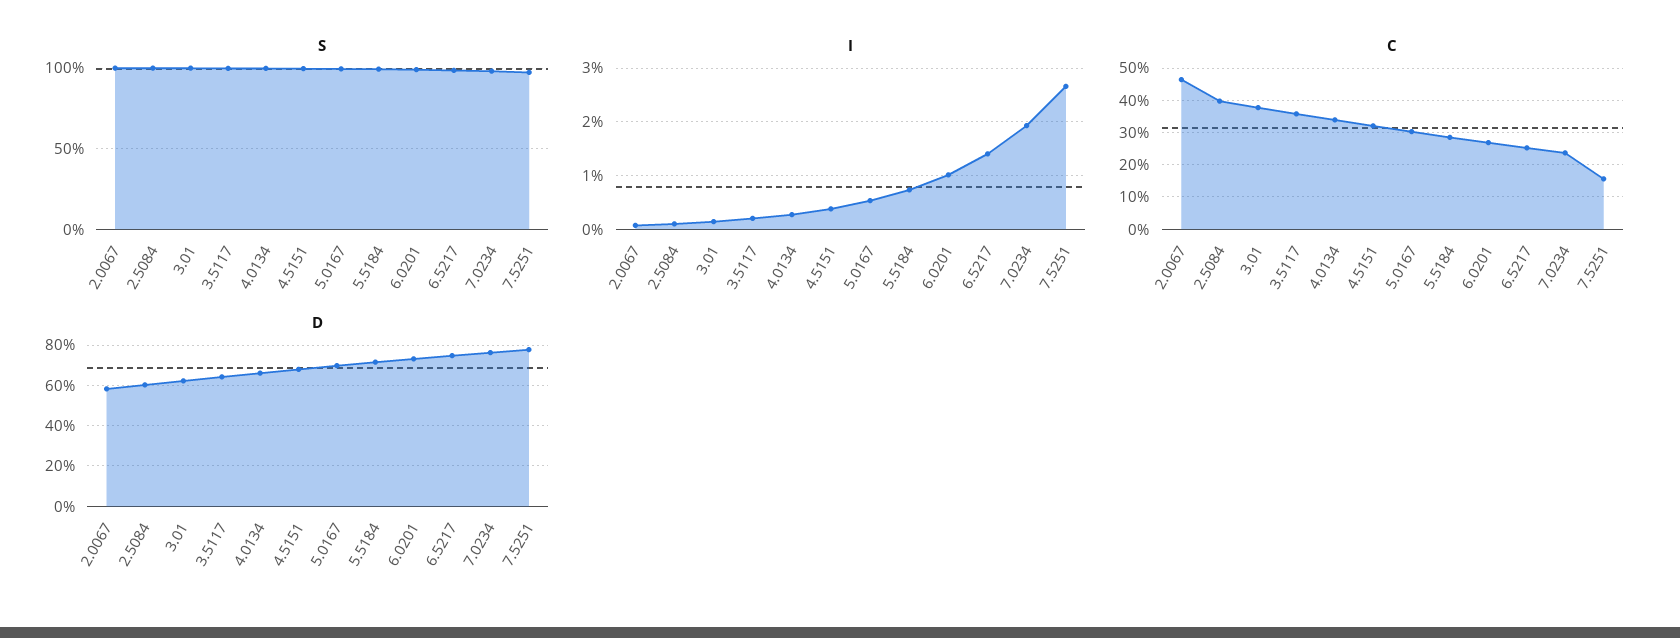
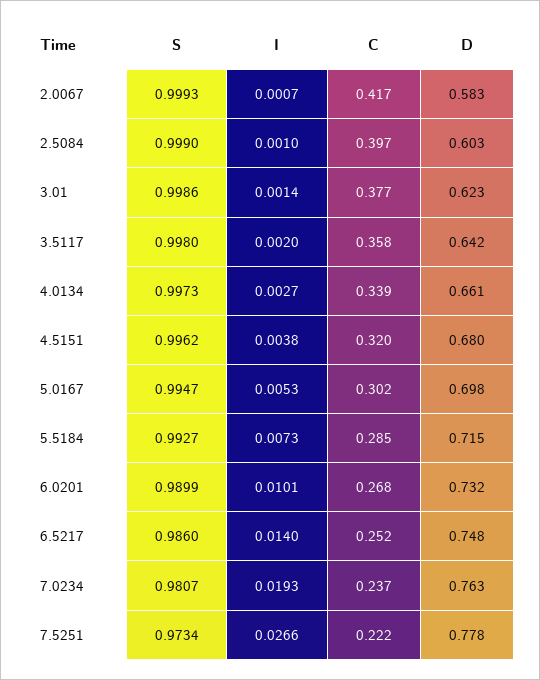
  {
    "S": {
      "2.0067": 0.9993,
      "2.5084": 0.999,
      "3.01": 0.9986,
      "3.5117": 0.998,
      "4.0134": 0.9973,
      "4.5151": 0.9962,
      "5.0167": 0.9947,
      "5.5184": 0.9927,
      "6.0201": 0.9899,
      "6.5217": 0.986,
      "7.0234": 0.9807,
      "7.5251": 0.9734
    },
    "I": {
      "2.0067": 0.0007,
      "2.5084": 0.001,
      "3.01": 0.0014,
      "3.5117": 0.002,
      "4.0134": 0.0027,
      "4.5151": 0.0038,
      "5.0167": 0.0053,
      "5.5184": 0.0073,
      "6.0201": 0.0101,
      "6.5217": 0.014,
      "7.0234": 0.0193,
      "7.5251": 0.0266
    },
    "C": {
-     "2.0067": 0.46,
+     "2.0067": 0.417,
      "2.5084": 0.397,
      "3.01": 0.377,
      "3.5117": 0.358,
      "4.0134": 0.339,
      "4.5151": 0.32,
      "5.0167": 0.302,
      "5.5184": 0.285,
      "6.0201": 0.268,
      "6.5217": 0.252,
      "7.0234": 0.237,
-     "7.5251": 0.16
+     "7.5251": 0.222
    },
    "D": {
      "2.0067": 0.583,
      "2.5084": 0.603,
      "3.01": 0.623,
      "3.5117": 0.642,
      "4.0134": 0.661,
      "4.5151": 0.68,
      "5.0167": 0.698,
      "5.5184": 0.715,
      "6.0201": 0.732,
      "6.5217": 0.748,
      "7.0234": 0.763,
      "7.5251": 0.778
    }
  }

